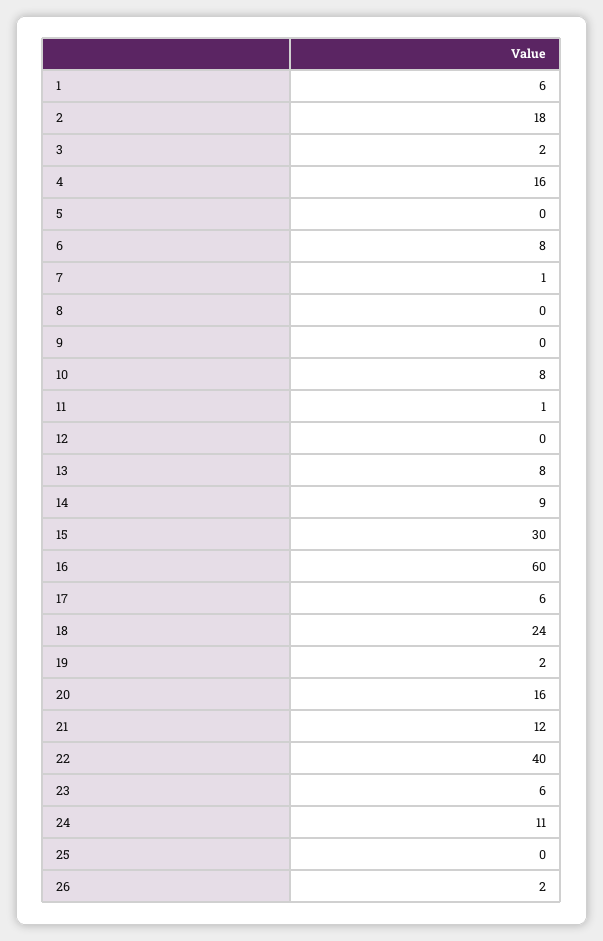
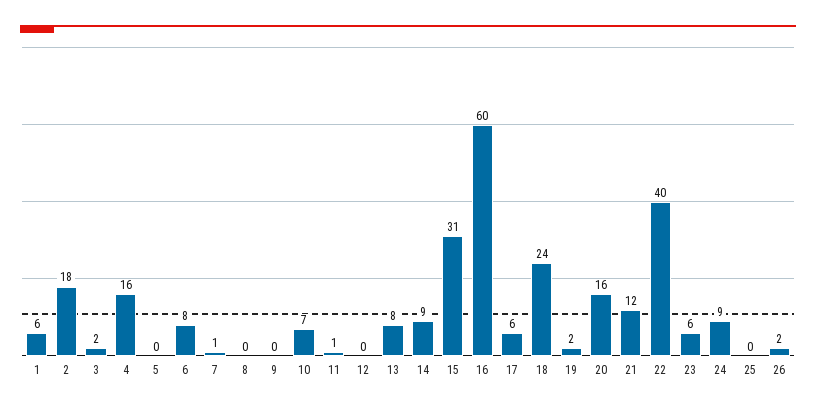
  {
    "1": 6,
    "2": 18,
    "3": 2,
    "4": 16,
    "5": 0,
    "6": 8,
    "7": 1,
    "8": 0,
    "9": 0,
-   "10": 8,
+   "10": 7,
    "11": 1,
    "12": 0,
    "13": 8,
    "14": 9,
-   "15": 30,
+   "15": 31,
    "16": 60,
    "17": 6,
    "18": 24,
    "19": 2,
    "20": 16,
    "21": 12,
    "22": 40,
    "23": 6,
-   "24": 11,
+   "24": 9,
    "25": 0,
    "26": 2
  }

